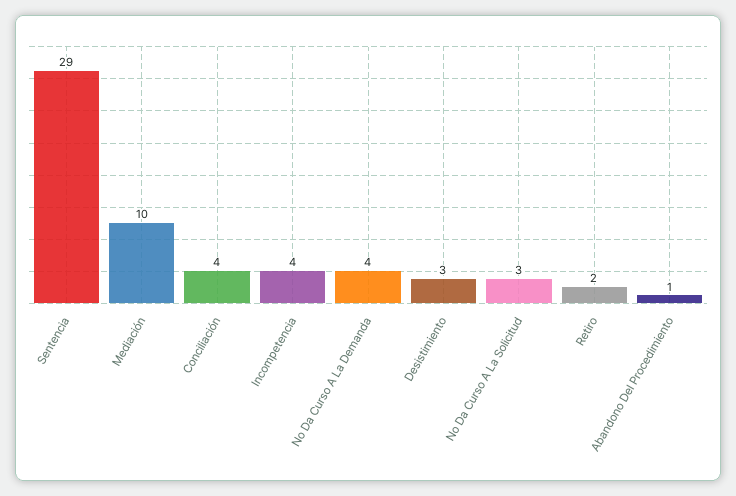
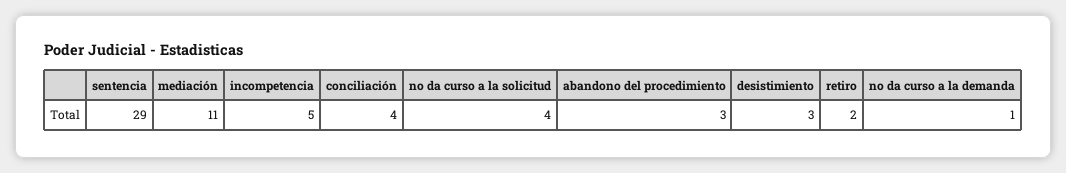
  {
    "Sentencia": 29,
-   "Mediación": 10,
+   "Mediación": 11,
    "Conciliación": 4,
-   "Incompetencia": 4,
+   "Incompetencia": 5,
-   "No Da Curso A La Demanda": 4,
+   "No Da Curso A La Demanda": 1,
    "Desistimiento": 3,
-   "No Da Curso A La Solicitud": 3,
+   "No Da Curso A La Solicitud": 4,
    "Retiro": 2,
-   "Abandono Del Procedimiento": 1
+   "Abandono Del Procedimiento": 3
  }

